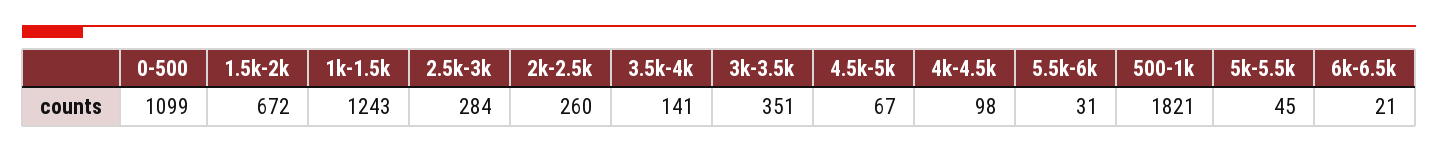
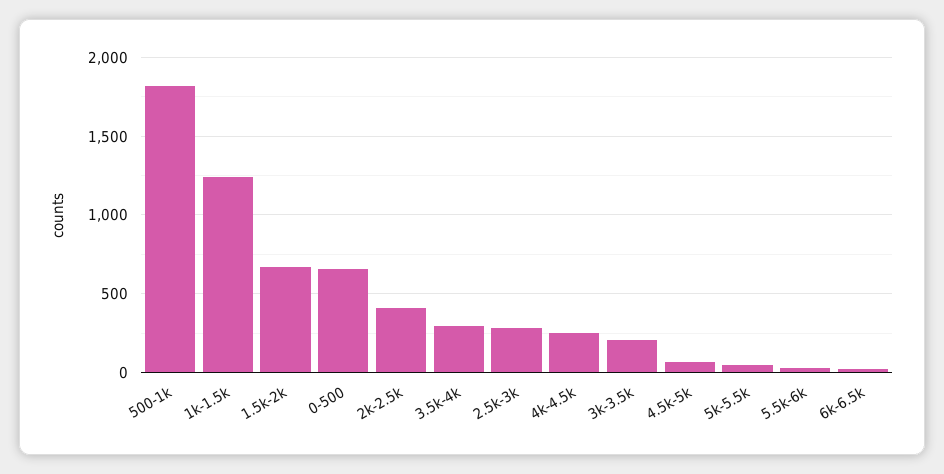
  {
-   "0-500": 1099,
+   "0-500": 650,
    "1.5k-2k": 672,
    "1k-1.5k": 1243,
    "2.5k-3k": 284,
-   "2k-2.5k": 260,
+   "2k-2.5k": 400,
-   "3.5k-4k": 141,
+   "3.5k-4k": 300,
-   "3k-3.5k": 351,
+   "3k-3.5k": 200,
    "4.5k-5k": 67,
-   "4k-4.5k": 98,
+   "4k-4.5k": 250,
    "5.5k-6k": 31,
    "500-1k": 1821,
    "5k-5.5k": 45,
    "6k-6.5k": 21
  }

